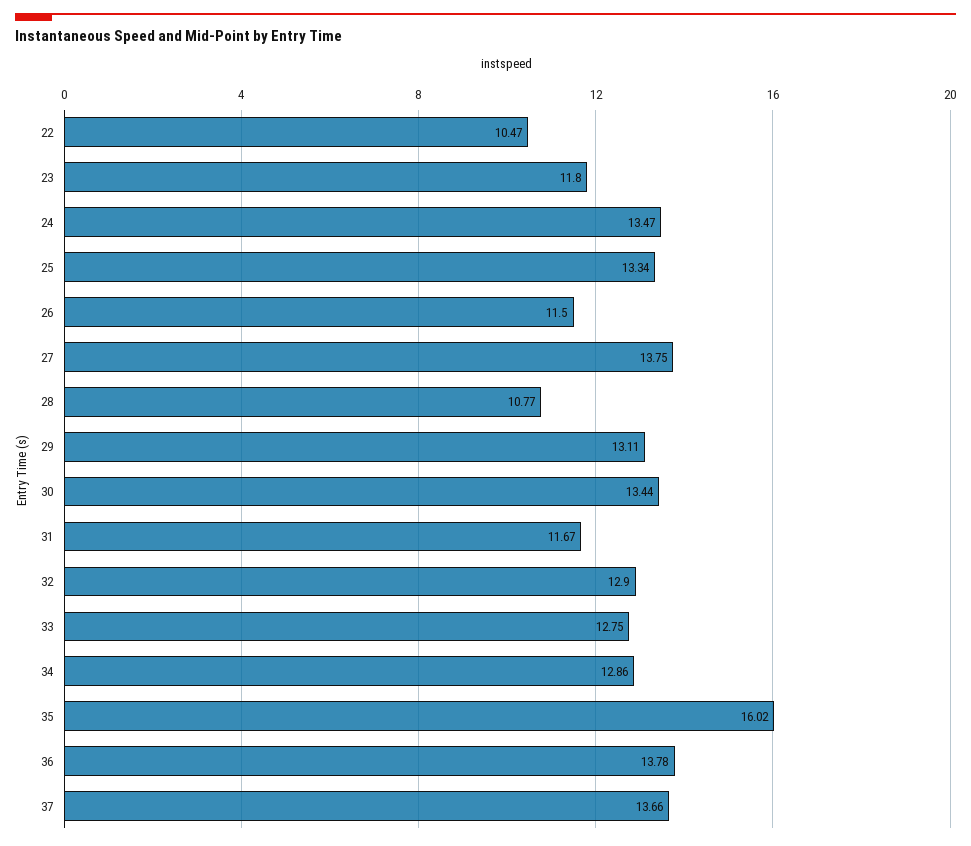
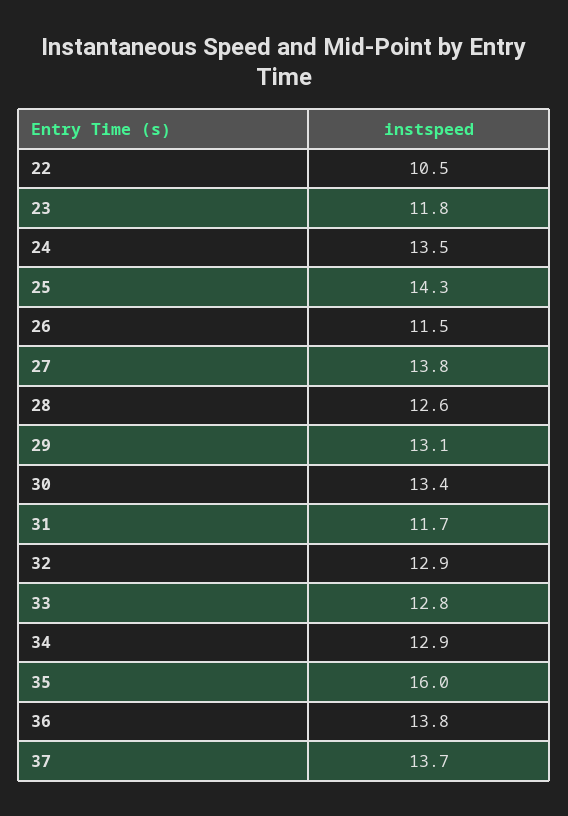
  {
    "22": 10.47,
    "23": 11.8,
    "24": 13.47,
-   "25": 13.34,
+   "25": 14.3,
    "26": 11.5,
    "27": 13.75,
-   "28": 10.77,
+   "28": 12.6,
    "29": 13.11,
    "30": 13.44,
    "31": 11.67,
    "32": 12.9,
    "33": 12.75,
    "34": 12.86,
    "35": 16.02,
    "36": 13.78,
    "37": 13.66
  }

